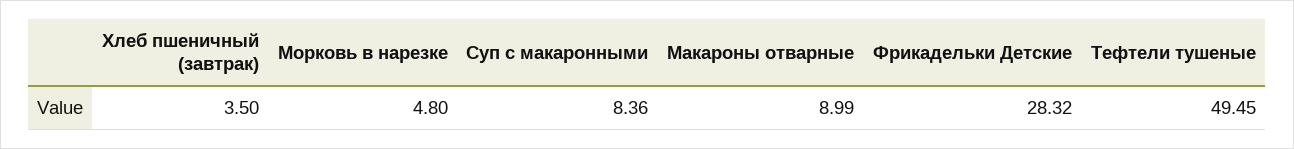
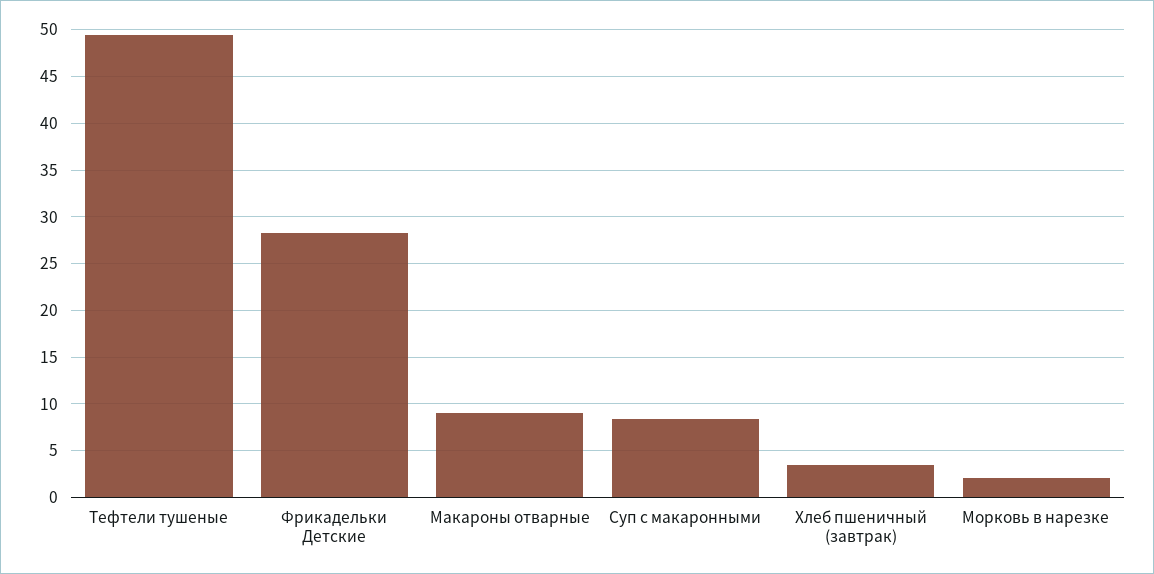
  {
    "Хлеб пшеничный (завтрак)": 3.5,
-   "Морковь в нарезке": 4.8,
+   "Морковь в нарезке": 2,
    "Суп с макаронными": 8.36,
    "Макароны отварные": 8.99,
    "Фрикадельки Детские": 28.32,
    "Тефтели тушеные": 49.45
  }

